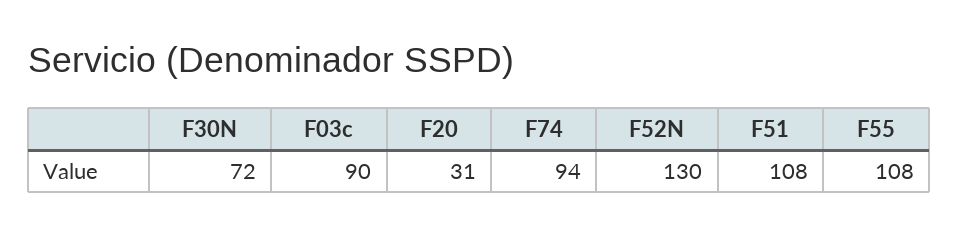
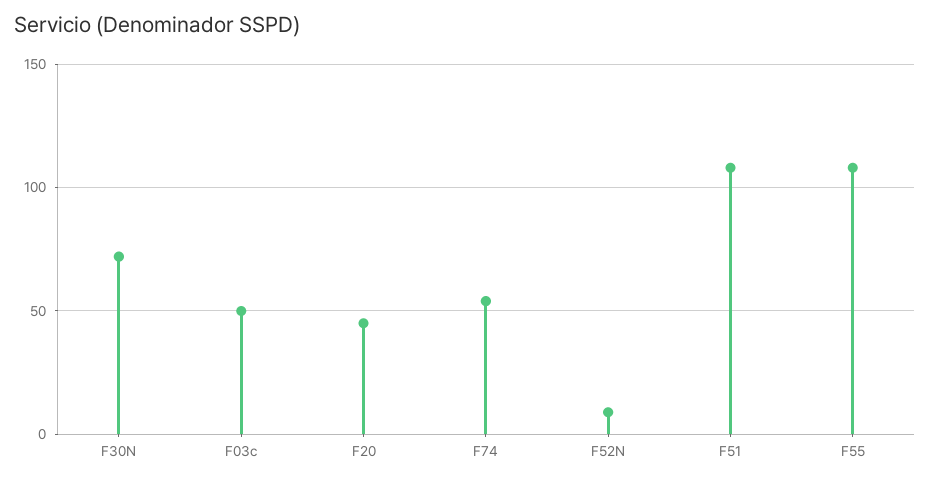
  {
    "F30N": 72,
-   "F03c": 90,
+   "F03c": 50,
-   "F20": 31,
+   "F20": 45,
-   "F74": 94,
+   "F74": 55,
-   "F52N": 130,
+   "F52N": 10,
    "F51": 108,
    "F55": 108
  }

